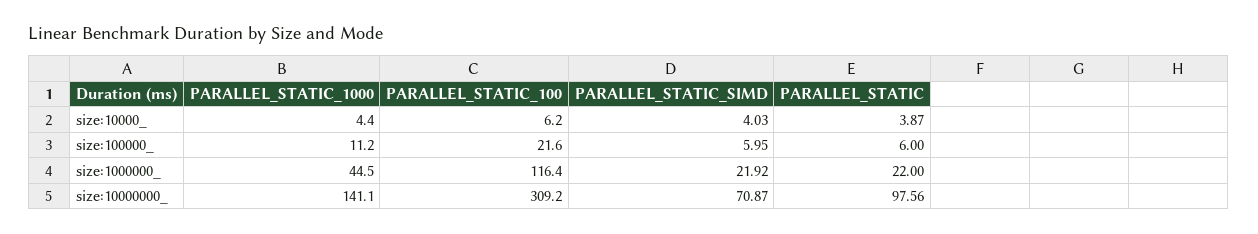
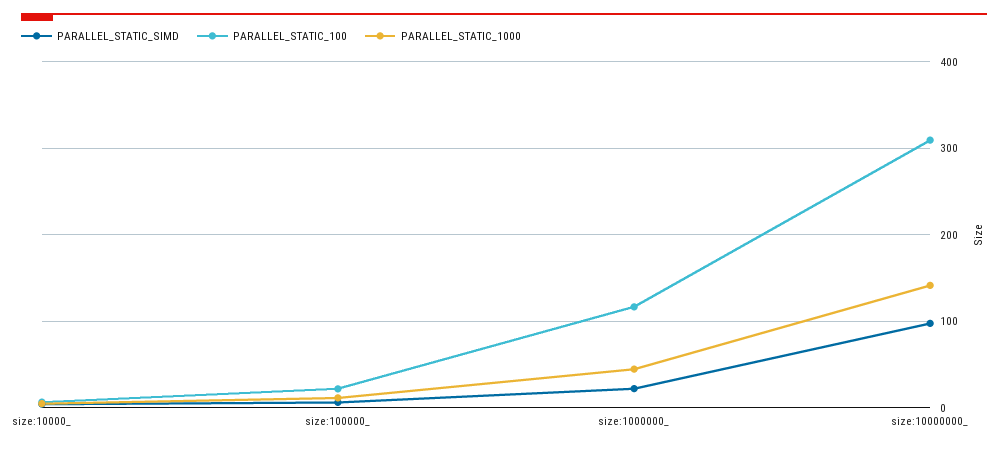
  {
    "PARALLEL_STATIC_1000": {
      "size:10000_": 4.4,
      "size:100000_": 11.2,
      "size:1000000_": 44.5,
      "size:10000000_": 141.1
    },
    "PARALLEL_STATIC_100": {
      "size:10000_": 6.2,
      "size:100000_": 21.6,
      "size:1000000_": 116.4,
      "size:10000000_": 309.2
    },
    "PARALLEL_STATIC_SIMD": {
      "size:10000_": 4.03,
      "size:100000_": 5.95,
      "size:1000000_": 21.92,
-     "size:10000000_": 70.87
+     "size:10000000_": 100
-   },
+   }
-   "PARALLEL_STATIC": {
-     "size:10000_": 3.87,
-     "size:100000_": 6,
-     "size:1000000_": 22,
-     "size:10000000_": 97.56
-   }
  }

